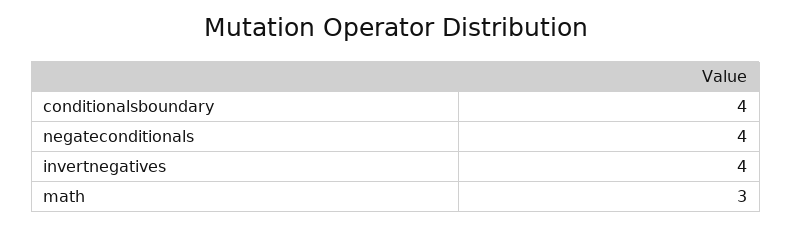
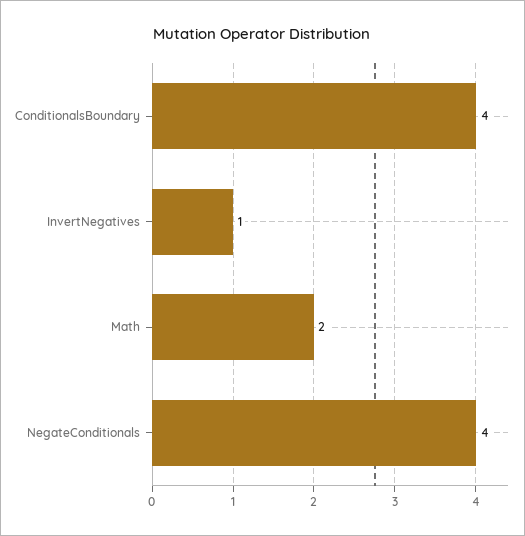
  {
    "conditionalsboundary": 4,
    "negateconditionals": 4,
-   "invertnegatives": 4,
+   "invertnegatives": 1,
-   "math": 3
+   "math": 2
  }

